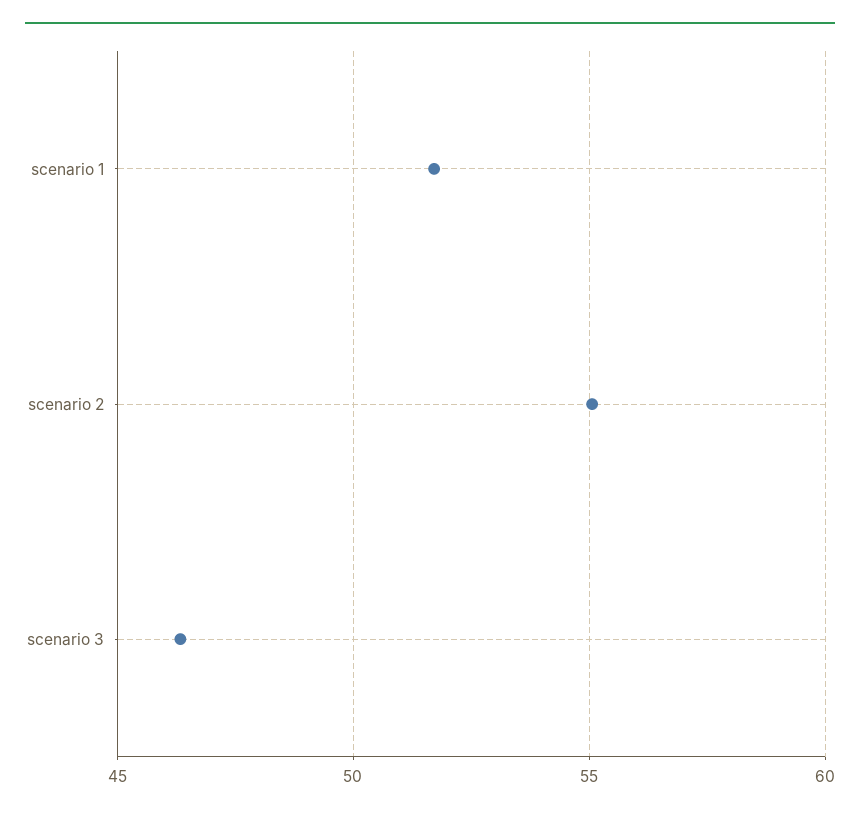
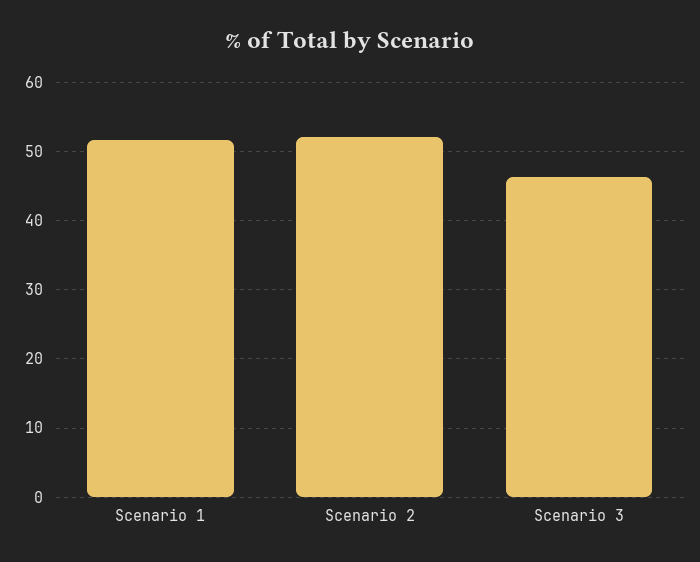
  {
    "scenario 1": 51.5,
-   "scenario 2": 55,
+   "scenario 2": 52,
    "scenario 3": 46.5
  }

